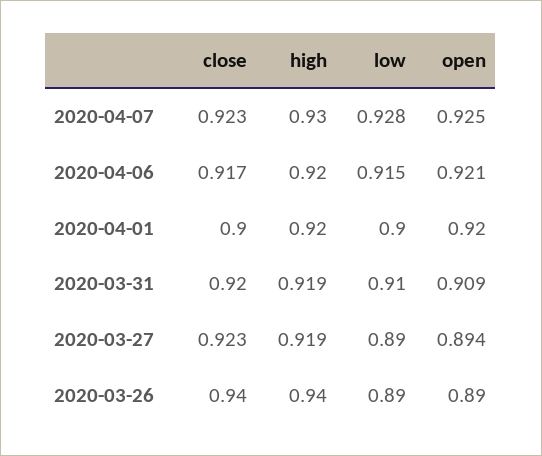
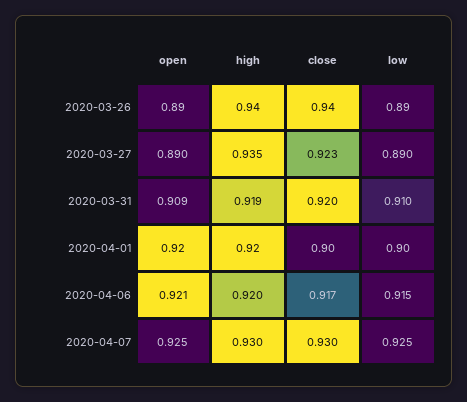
  {
    "close": {
-     "2020-04-07": 0.923,
+     "2020-04-07": 0.93,
      "2020-04-06": 0.917,
      "2020-04-01": 0.9,
      "2020-03-31": 0.92,
      "2020-03-27": 0.923,
      "2020-03-26": 0.94
    },
    "high": {
      "2020-04-07": 0.93,
      "2020-04-06": 0.92,
      "2020-04-01": 0.92,
      "2020-03-31": 0.919,
-     "2020-03-27": 0.919,
+     "2020-03-27": 0.935,
      "2020-03-26": 0.94
    },
    "low": {
-     "2020-04-07": 0.928,
+     "2020-04-07": 0.925,
      "2020-04-06": 0.915,
      "2020-04-01": 0.9,
      "2020-03-31": 0.91,
      "2020-03-27": 0.89,
      "2020-03-26": 0.89
    },
    "open": {
      "2020-04-07": 0.925,
      "2020-04-06": 0.921,
      "2020-04-01": 0.92,
      "2020-03-31": 0.909,
-     "2020-03-27": 0.894,
+     "2020-03-27": 0.89,
      "2020-03-26": 0.89
    }
  }

